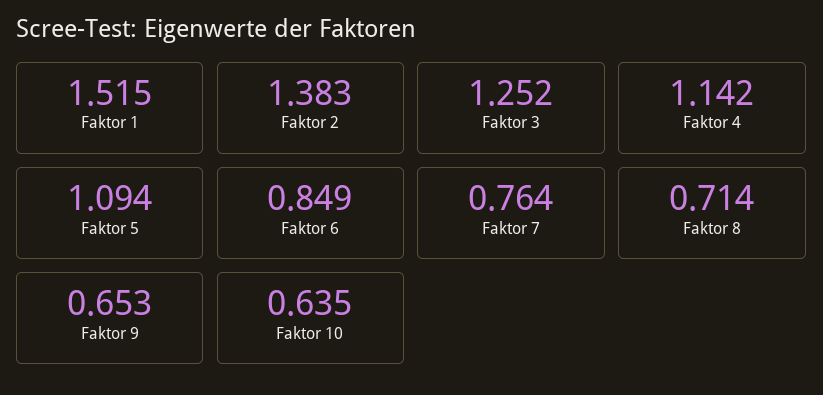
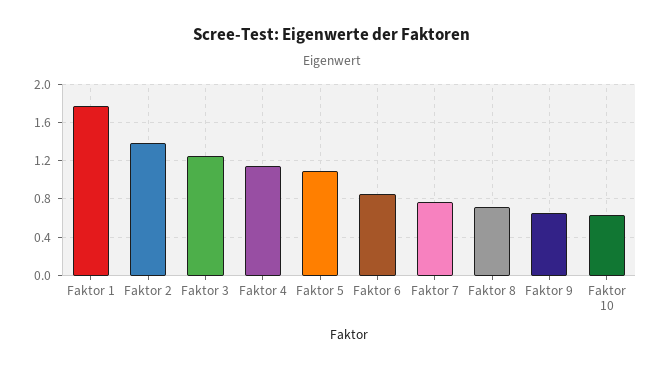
  {
-   "Faktor 1": 1.515,
+   "Faktor 1": 1.8,
    "Faktor 2": 1.383,
    "Faktor 3": 1.252,
    "Faktor 4": 1.142,
    "Faktor 5": 1.094,
    "Faktor 6": 0.849,
    "Faktor 7": 0.764,
    "Faktor 8": 0.714,
    "Faktor 9": 0.653,
    "Faktor 10": 0.635
  }

